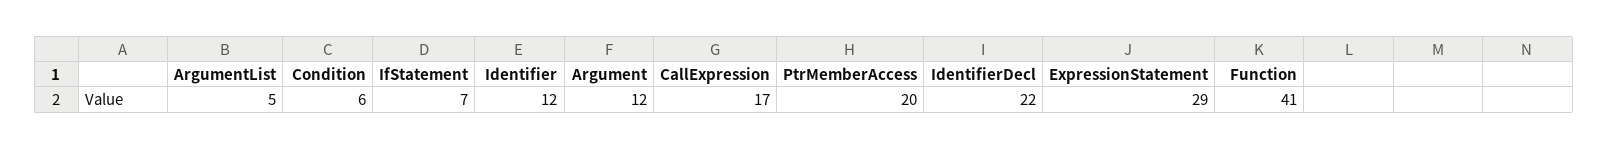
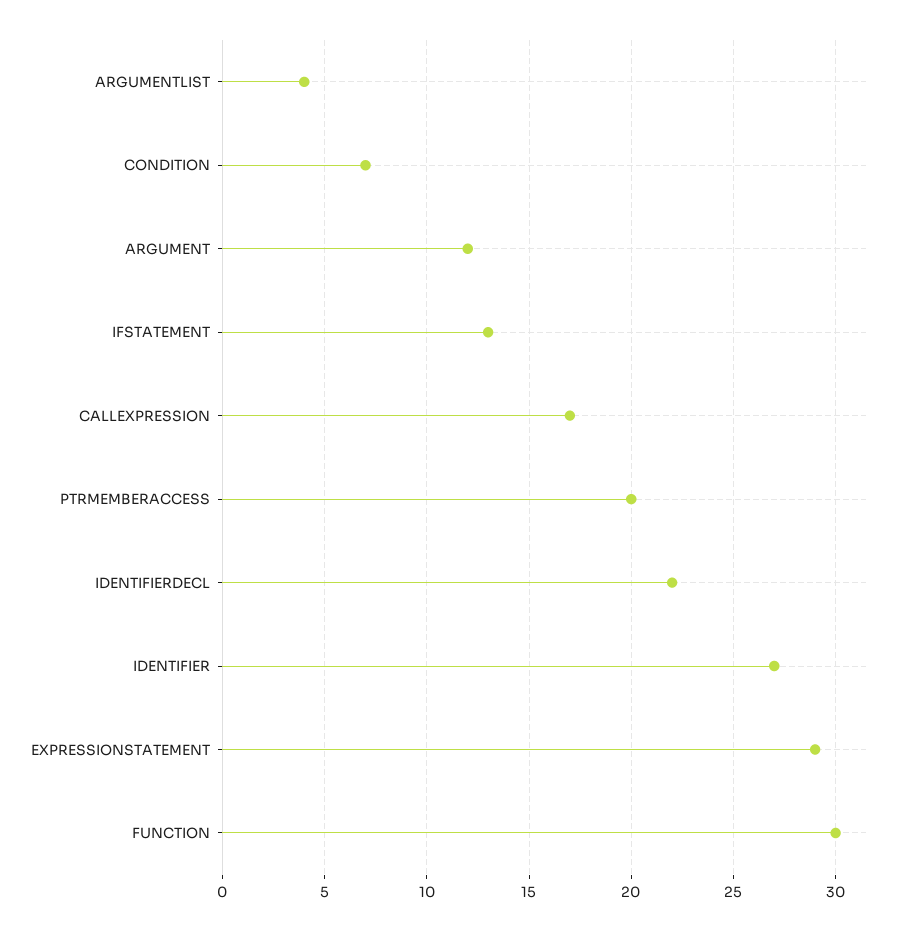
  {
-   "ArgumentList": 5,
+   "ArgumentList": 4,
-   "Condition": 6,
+   "Condition": 7,
-   "IfStatement": 7,
+   "IfStatement": 13,
-   "Identifier": 12,
+   "Identifier": 27,
    "Argument": 12,
    "CallExpression": 17,
    "PtrMemberAccess": 20,
    "IdentifierDecl": 22,
    "ExpressionStatement": 29,
-   "Function": 41
+   "Function": 30
  }

